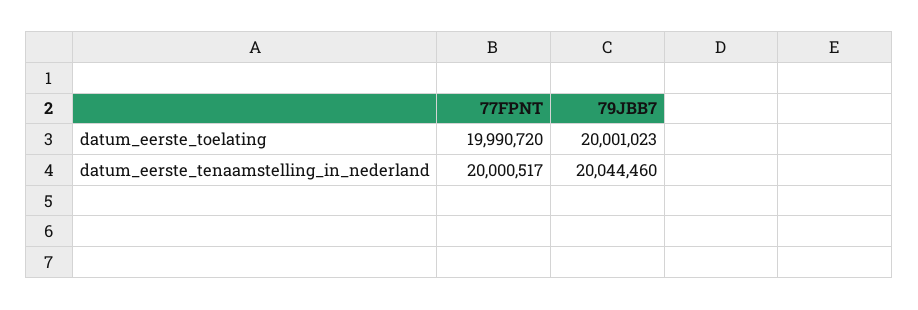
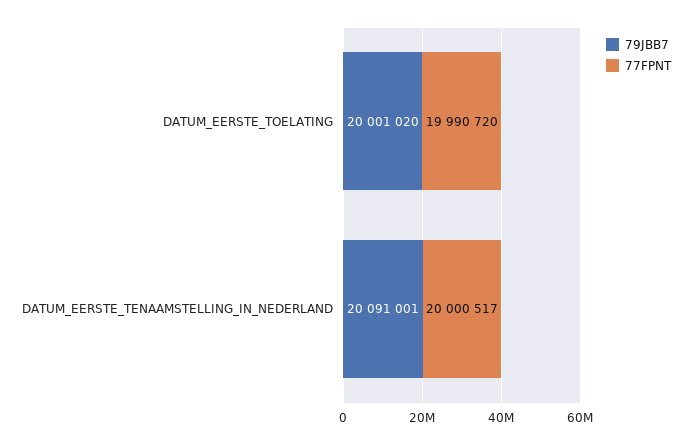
  {
    "77FPNT": {
      "datum_eerste_toelating": 19990720,
      "datum_eerste_tenaamstelling_in_nederland": 20000517
    },
    "79JBB7": {
-     "datum_eerste_toelating": 20001023,
+     "datum_eerste_toelating": 20001020,
-     "datum_eerste_tenaamstelling_in_nederland": 20044460
+     "datum_eerste_tenaamstelling_in_nederland": 20091001
    }
  }

